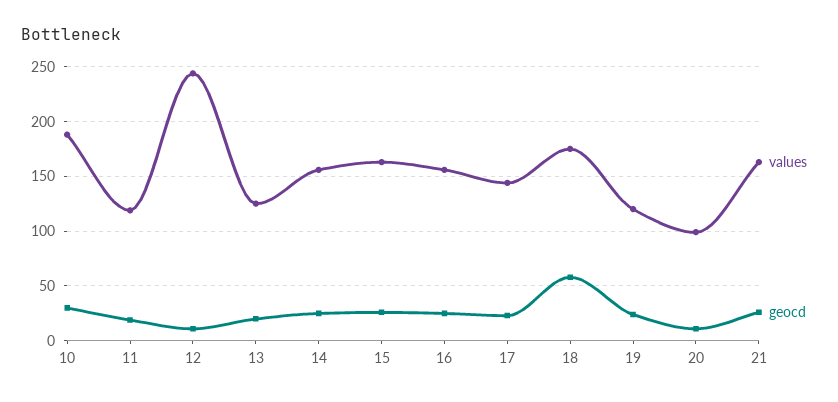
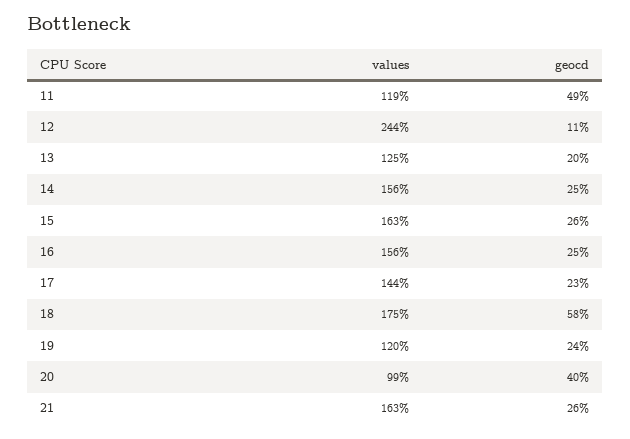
  {
    "values": {
-     "10": 190,
      "11": 119,
      "12": 244,
      "13": 125,
      "14": 156,
      "15": 163,
      "16": 156,
      "17": 144,
      "18": 175,
      "19": 120,
      "20": 99,
      "21": 163
    },
    "geocd": {
-     "10": 30,
-     "11": 20,
+     "11": 49,
      "12": 11,
      "13": 20,
      "14": 25,
      "15": 26,
      "16": 25,
      "17": 23,
      "18": 58,
      "19": 24,
-     "20": 10,
+     "20": 40,
      "21": 26
    }
  }

